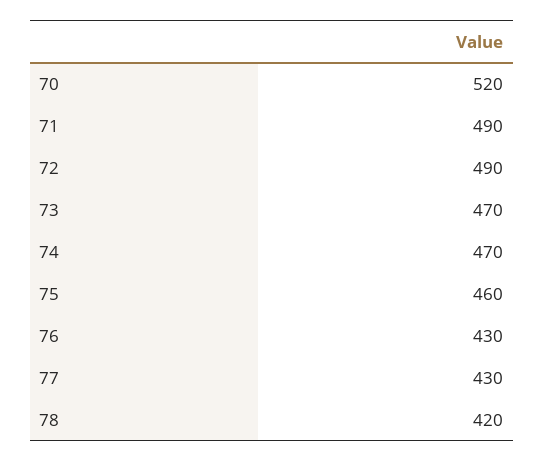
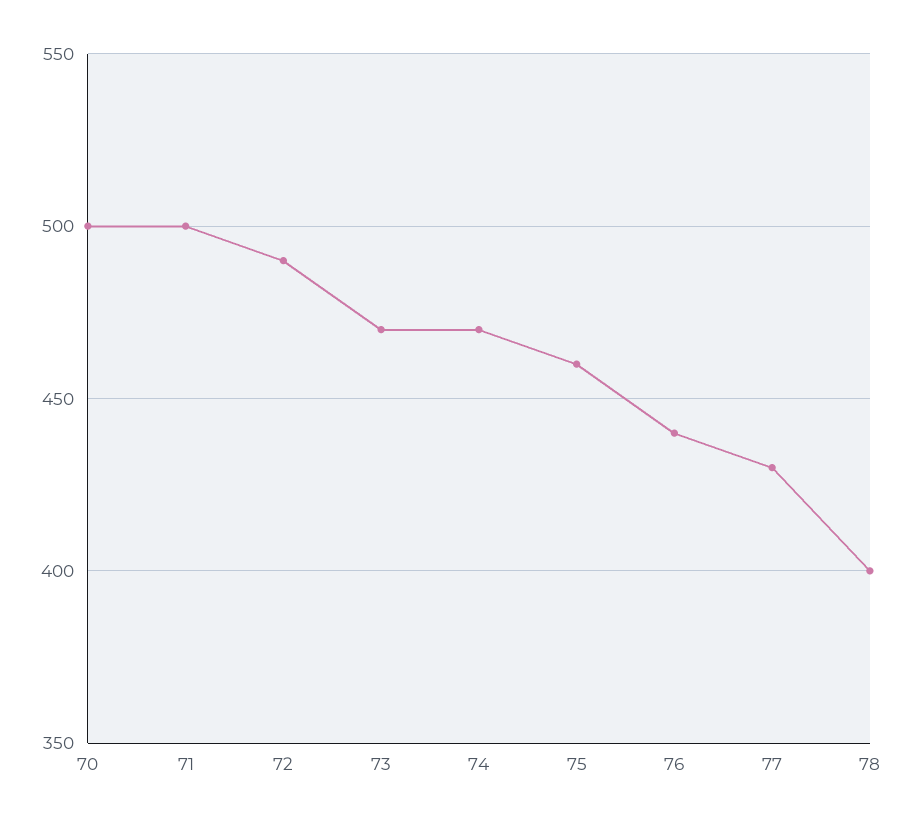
  {
-   "70": 520,
+   "70": 500,
-   "71": 490,
+   "71": 500,
    "72": 490,
    "73": 470,
    "74": 470,
    "75": 460,
-   "76": 430,
+   "76": 440,
    "77": 430,
-   "78": 420
+   "78": 400
  }

